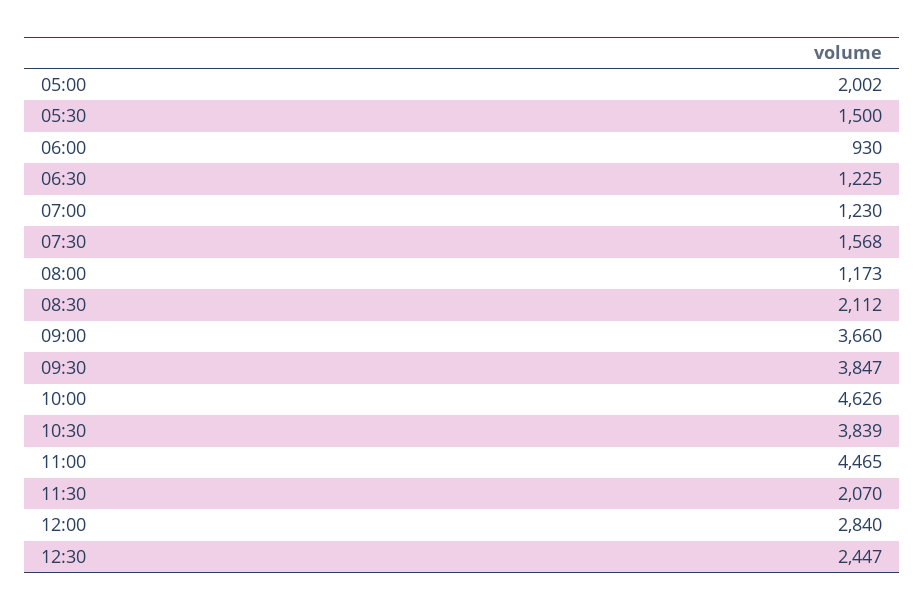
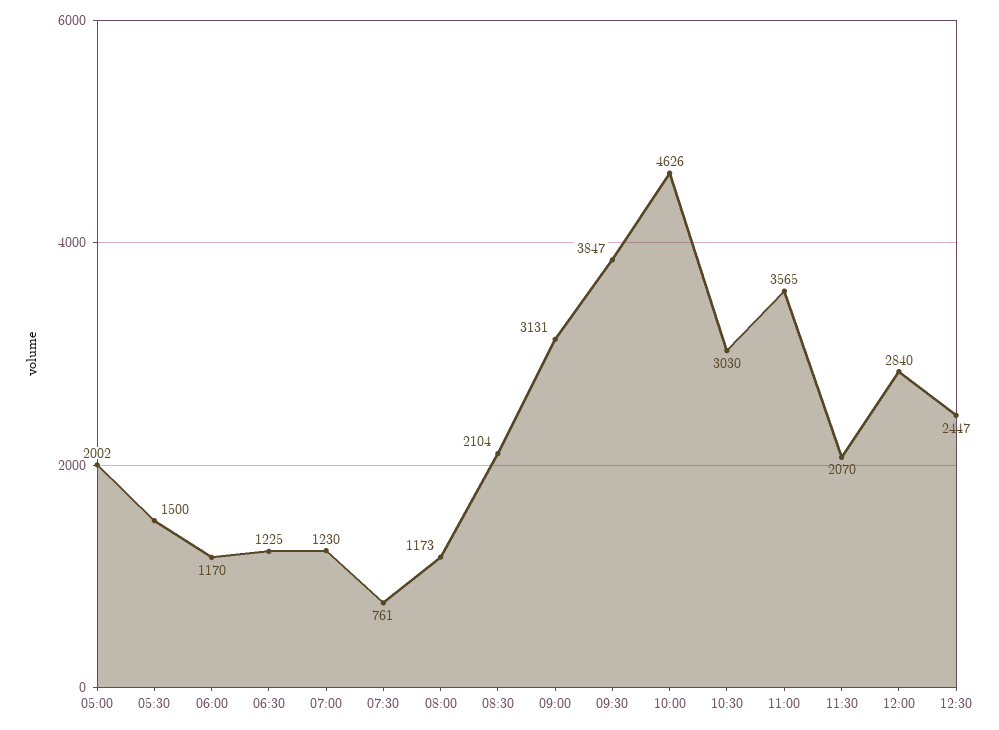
  {
    "05:00": 2002,
    "05:30": 1500,
-   "06:00": 930,
+   "06:00": 1170,
    "06:30": 1225,
    "07:00": 1230,
-   "07:30": 1568,
+   "07:30": 761,
    "08:00": 1173,
-   "08:30": 2112,
+   "08:30": 2104,
-   "09:00": 3660,
+   "09:00": 3131,
    "09:30": 3847,
    "10:00": 4626,
-   "10:30": 3839,
+   "10:30": 3030,
-   "11:00": 4465,
+   "11:00": 3565,
    "11:30": 2070,
    "12:00": 2840,
    "12:30": 2447
  }

